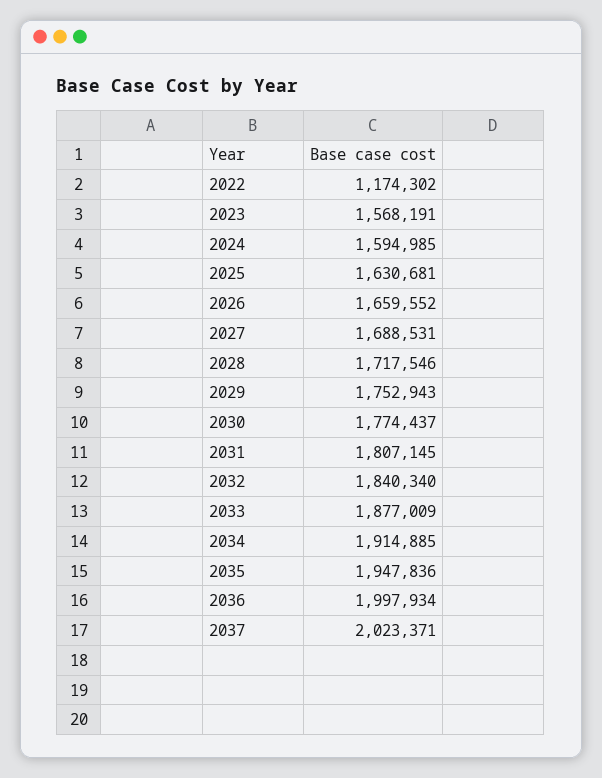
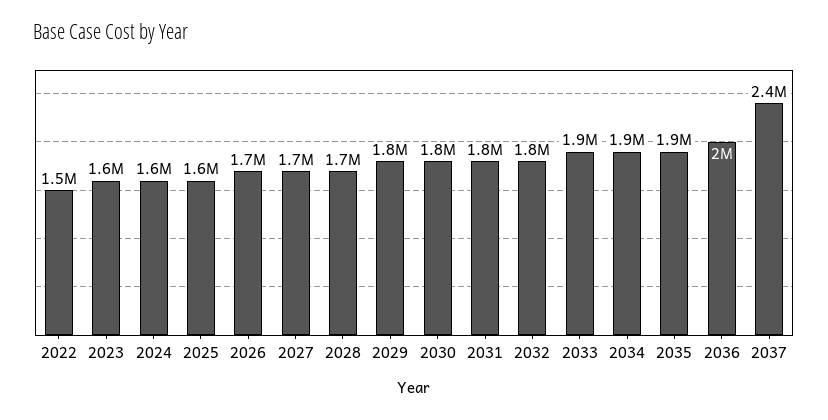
  {
-   "2022": 1174302,
+   "2022": 1500000,
    "2023": 1568191,
    "2024": 1594985,
    "2025": 1630681,
    "2026": 1659552,
    "2027": 1688531,
    "2028": 1717546,
    "2029": 1752943,
    "2030": 1774437,
    "2031": 1807145,
    "2032": 1840340,
    "2033": 1877009,
    "2034": 1914885,
    "2035": 1947836,
    "2036": 1997934,
-   "2037": 2023371
+   "2037": 2400000
  }

